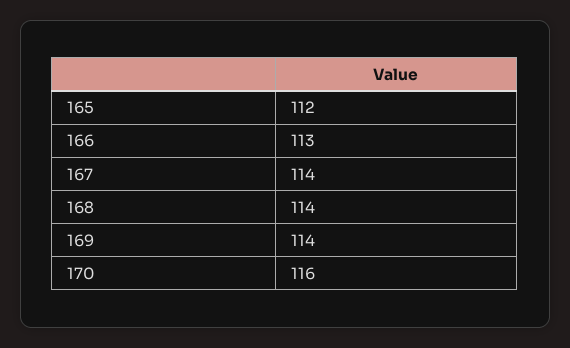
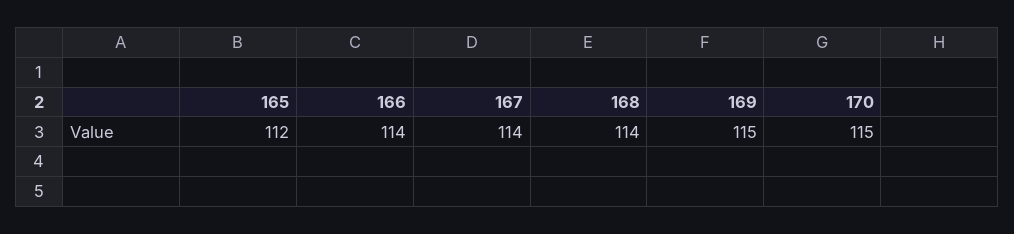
  {
    "165": 112,
-   "166": 113,
+   "166": 114,
    "167": 114,
    "168": 114,
-   "169": 114,
+   "169": 115,
-   "170": 116
+   "170": 115
  }

